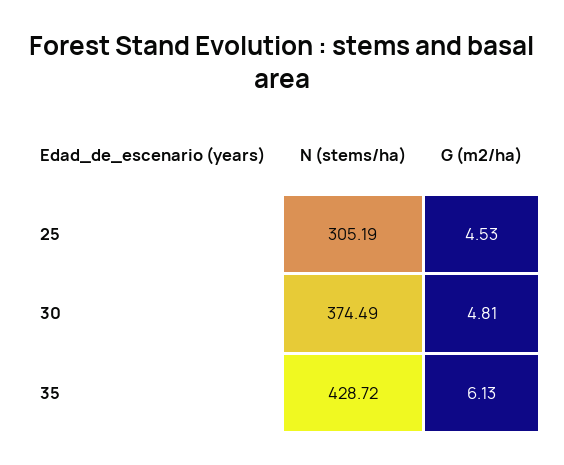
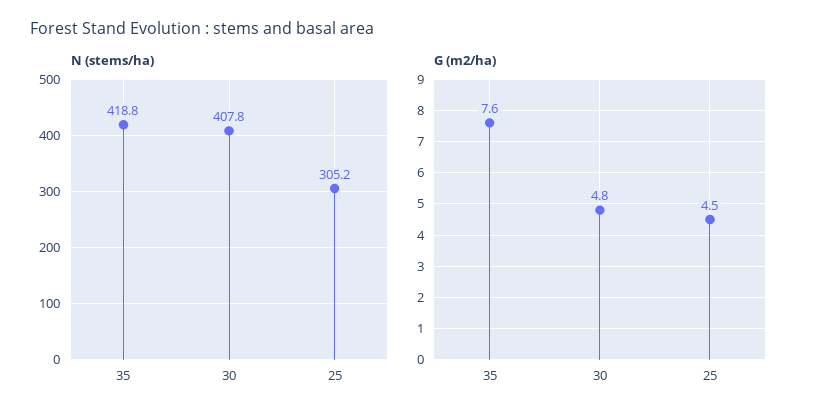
  {
    "N (stems/ha)": {
      "25": 305.19,
-     "30": 374.49,
+     "30": 407.8,
-     "35": 428.72
+     "35": 418.8
    },
    "G (m2/ha)": {
      "25": 4.53,
      "30": 4.81,
-     "35": 6.13
+     "35": 7.6
    }
  }

